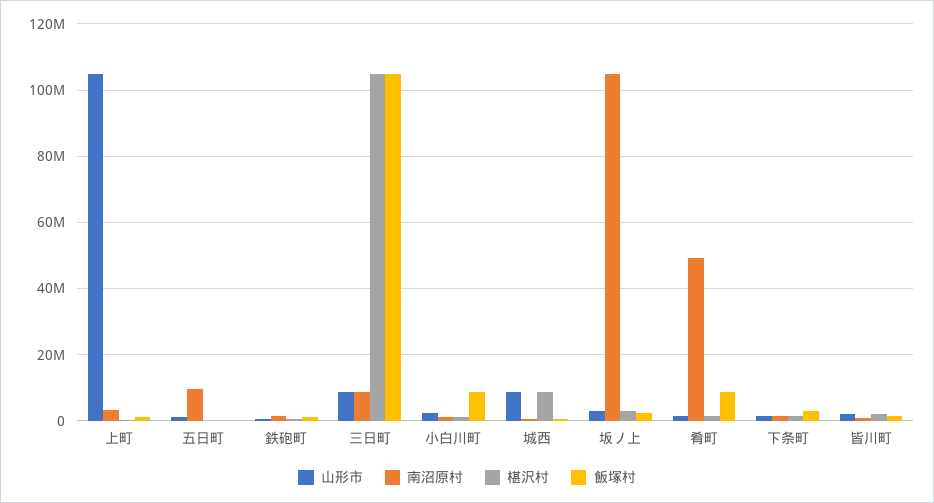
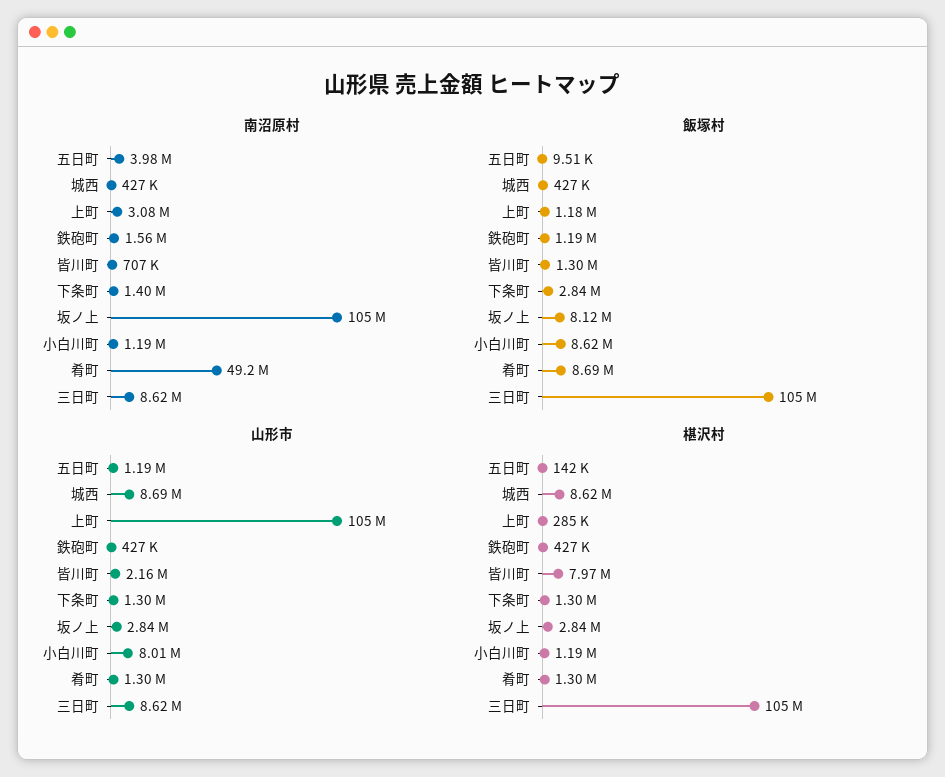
  {
    "山形市": {
      "上町": 105000000,
      "五日町": 1190000,
      "鉄砲町": 427000,
      "三日町": 8620000,
-     "小白川町": 2000000,
+     "小白川町": 8010000,
      "城西": 8690000,
      "坂ノ上": 2840000,
      "肴町": 1300000,
      "下条町": 1300000,
      "皆川町": 2160000
    },
    "南沼原村": {
      "上町": 3080000,
-     "五日町": 10000000,
+     "五日町": 3980000,
      "鉄砲町": 1560000,
      "三日町": 8620000,
      "小白川町": 1190000,
      "城西": 427000,
      "坂ノ上": 105000000,
      "肴町": 49200000,
      "下条町": 1400000,
      "皆川町": 707000
    },
    "椹沢村": {
      "上町": 285000,
      "五日町": 142000,
      "鉄砲町": 427000,
      "三日町": 105000000,
      "小白川町": 1190000,
      "城西": 8620000,
      "坂ノ上": 2840000,
      "肴町": 1300000,
      "下条町": 1300000,
-     "皆川町": 2000000
+     "皆川町": 7970000
    },
    "飯塚村": {
      "上町": 1180000,
      "五日町": 9510,
      "鉄砲町": 1190000,
      "三日町": 105000000,
      "小白川町": 8620000,
      "城西": 427000,
-     "坂ノ上": 2000000,
+     "坂ノ上": 8120000,
      "肴町": 8690000,
      "下条町": 2840000,
      "皆川町": 1300000
    }
  }

